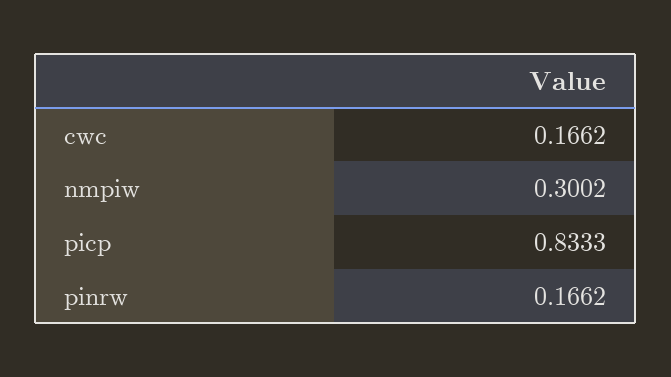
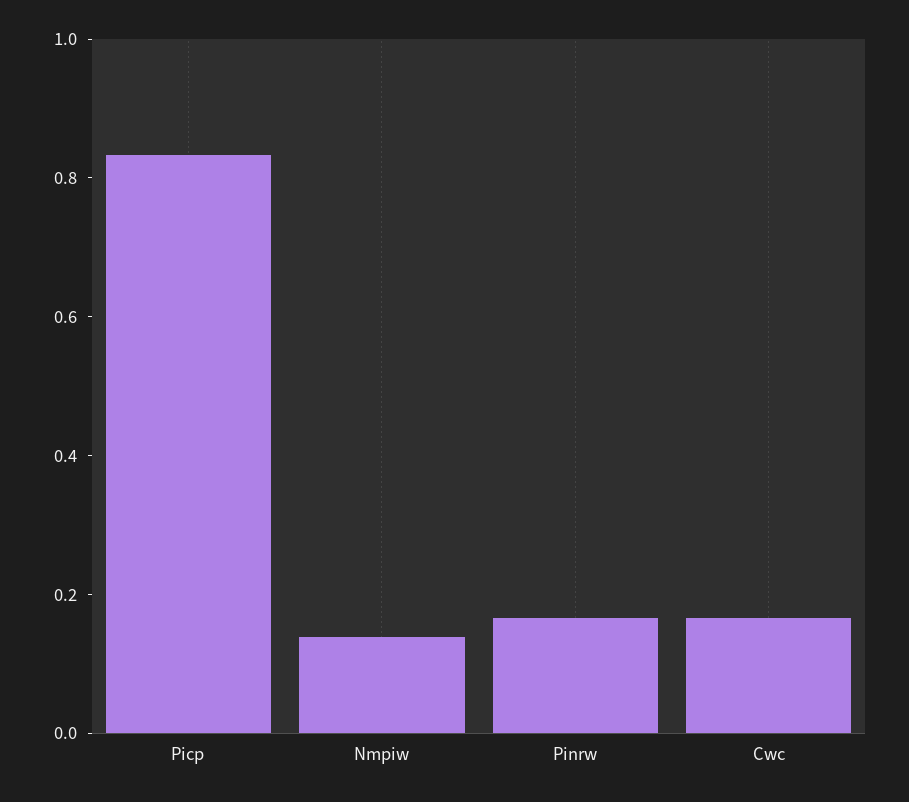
  {
    "cwc": 0.1662,
-   "nmpiw": 0.3002,
+   "nmpiw": 0.15,
    "picp": 0.8333,
    "pinrw": 0.1662
  }

